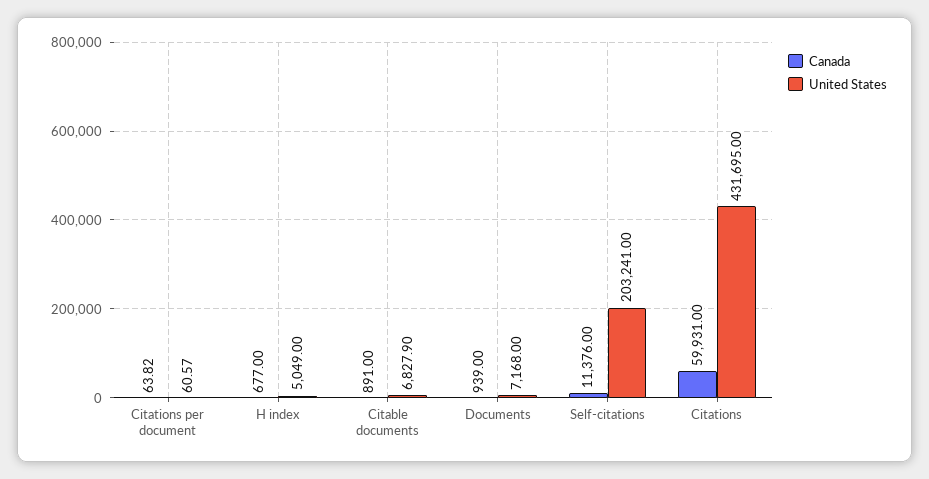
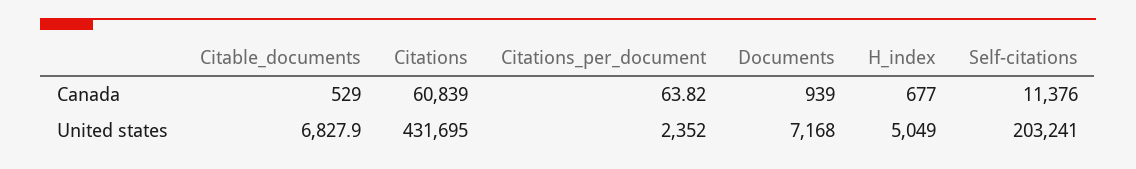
  {
    "Canada": {
      "Citations per document": 63.82,
      "H index": 677,
-     "Citable documents": 891,
+     "Citable documents": 529,
      "Documents": 939,
      "Self-citations": 11376,
-     "Citations": 59931
+     "Citations": 60839
    },
    "United States": {
-     "Citations per document": 60.57,
+     "Citations per document": 2352,
      "H index": 5049,
      "Citable documents": 6827.9,
      "Documents": 7168,
      "Self-citations": 203241,
      "Citations": 431695
    }
  }

